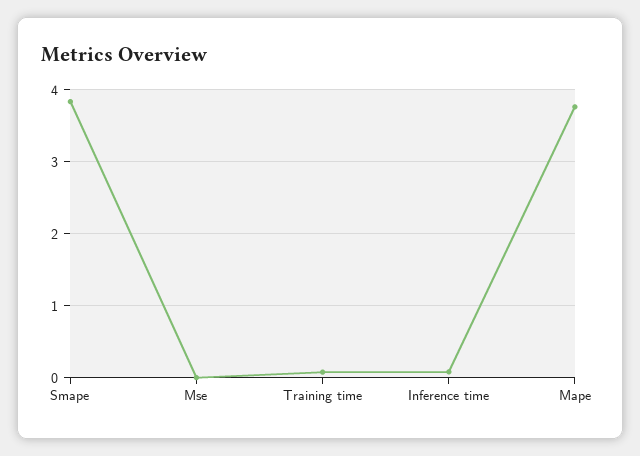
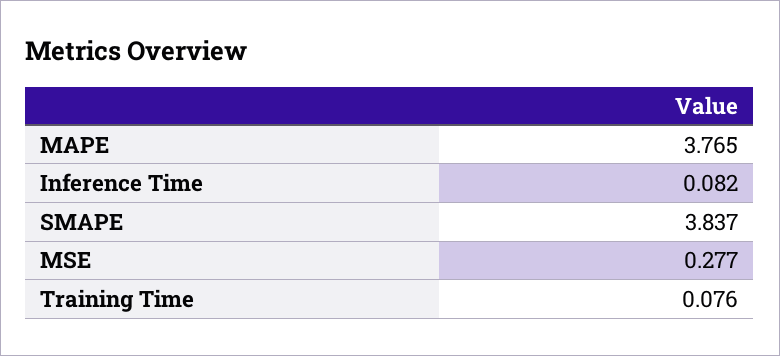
  {
    "Smape": 3.837,
-   "Mse": 0,
+   "Mse": 0.277,
    "Training time": 0.076,
    "Inference time": 0.082,
    "Mape": 3.765
  }

